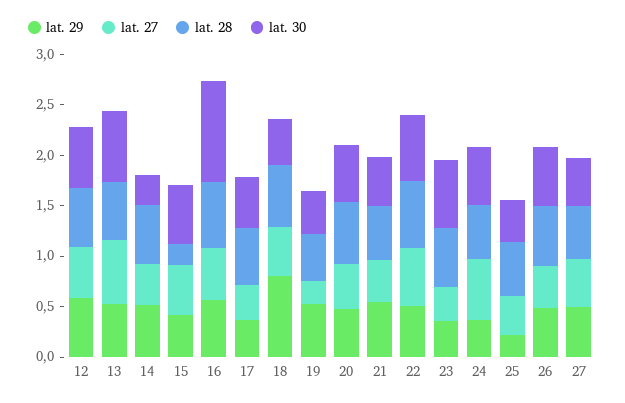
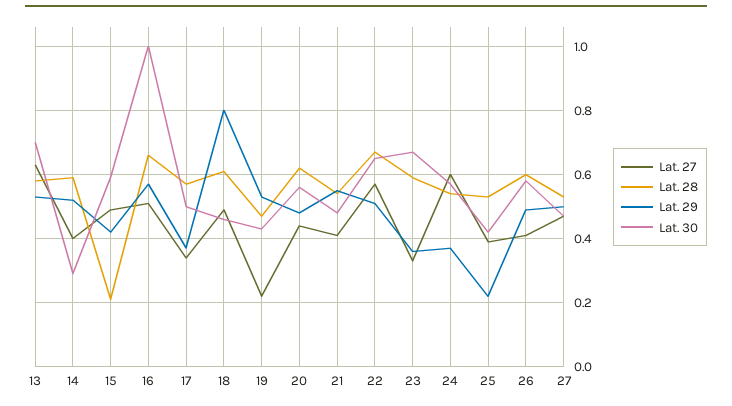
  {
    "lat. 29": {
-     "12": 0.6,
      "13": 0.55,
      "14": 0.5,
      "15": 0.4,
      "16": 0.55,
      "17": 0.35,
      "18": 0.8,
      "19": 0.55,
      "20": 0.5,
      "21": 0.55,
      "22": 0.5,
      "23": 0.35,
      "24": 0.35,
      "25": 0.2,
      "26": 0.5,
      "27": 0.5
    },
    "lat. 27": {
-     "12": 0.5,
      "13": 0.65,
      "14": 0.4,
      "15": 0.5,
      "16": 0.5,
      "17": 0.35,
      "18": 0.5,
      "19": 0.2,
      "20": 0.45,
      "21": 0.4,
      "22": 0.55,
      "23": 0.35,
      "24": 0.6,
      "25": 0.4,
      "26": 0.4,
      "27": 0.45
    },
    "lat. 28": {
-     "12": 0.6,
      "13": 0.6,
      "14": 0.6,
      "15": 0.2,
      "16": 0.65,
      "17": 0.55,
      "18": 0.6,
      "19": 0.45,
      "20": 0.6,
      "21": 0.55,
      "22": 0.65,
      "23": 0.6,
      "24": 0.55,
      "25": 0.55,
      "26": 0.6,
      "27": 0.55
    },
    "lat. 30": {
-     "12": 0.6,
      "13": 0.7,
      "14": 0.3,
      "15": 0.6,
      "16": 1,
      "17": 0.5,
      "18": 0.45,
      "19": 0.45,
      "20": 0.55,
      "21": 0.5,
      "22": 0.65,
      "23": 0.65,
      "24": 0.55,
      "25": 0.4,
      "26": 0.6,
      "27": 0.45
    }
  }

